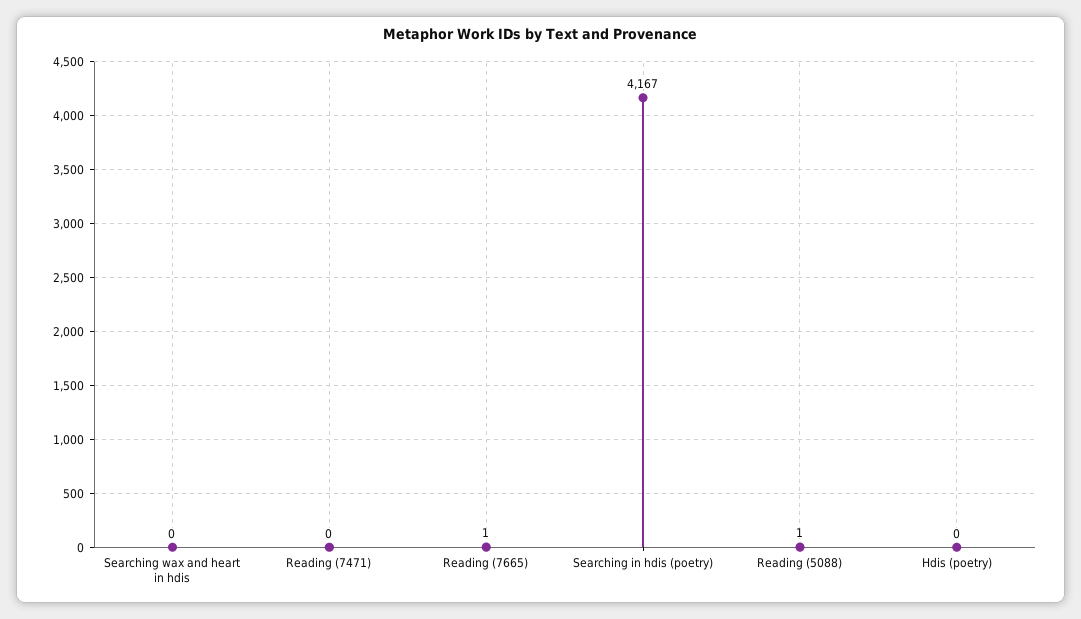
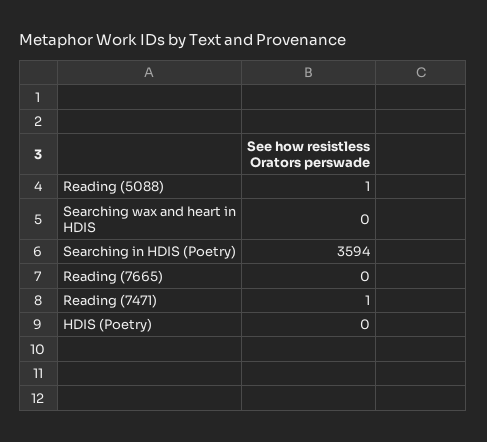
  {
    "Searching wax and heart in hdis": 0,
-   "Reading (7471)": 0,
+   "Reading (7471)": 1,
-   "Reading (7665)": 1,
+   "Reading (7665)": 0,
-   "Searching in hdis (poetry)": 4167,
+   "Searching in hdis (poetry)": 3594,
    "Reading (5088)": 1,
    "Hdis (poetry)": 0
  }

